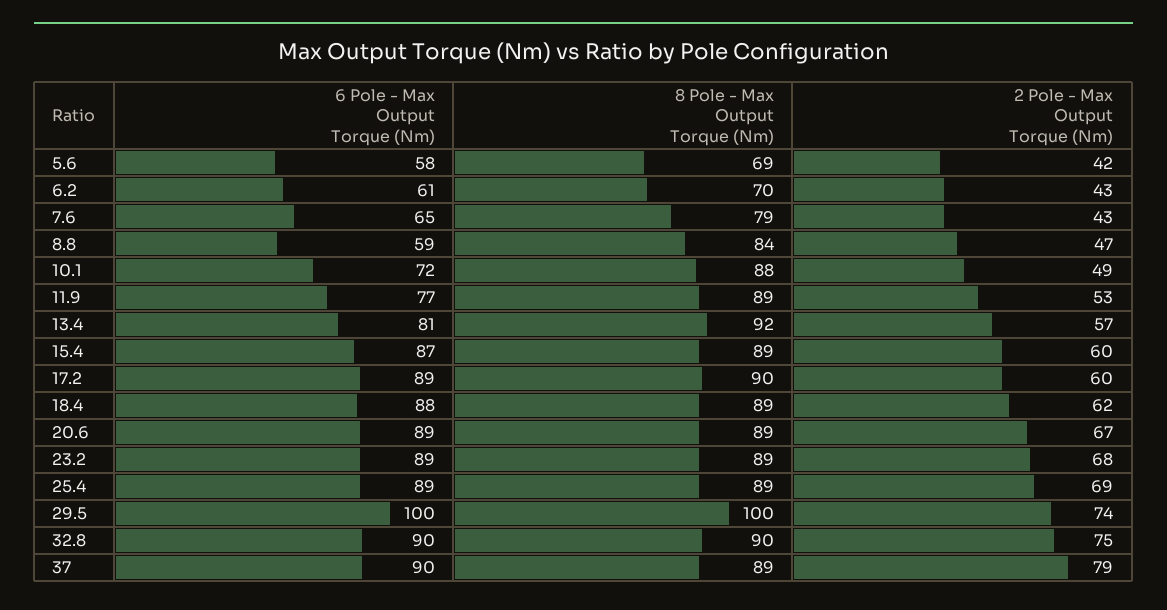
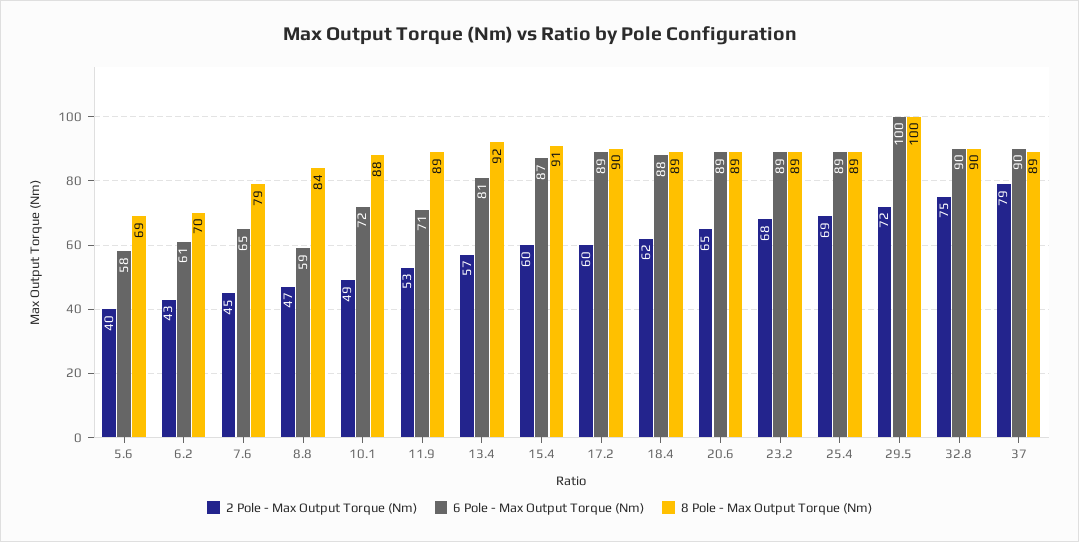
  {
    "6 Pole - Max Output Torque (Nm)": {
      "5.6": 58,
      "6.2": 61,
      "7.6": 65,
      "8.8": 59,
      "10.1": 72,
-     "11.9": 77,
+     "11.9": 71,
      "13.4": 81,
      "15.4": 87,
      "17.2": 89,
      "18.4": 88,
      "20.6": 89,
      "23.2": 89,
      "25.4": 89,
      "29.5": 100,
      "32.8": 90,
      "37": 90
    },
    "8 Pole - Max Output Torque (Nm)": {
      "5.6": 69,
      "6.2": 70,
      "7.6": 79,
      "8.8": 84,
      "10.1": 88,
      "11.9": 89,
      "13.4": 92,
-     "15.4": 89,
+     "15.4": 91,
      "17.2": 90,
      "18.4": 89,
      "20.6": 89,
      "23.2": 89,
      "25.4": 89,
      "29.5": 100,
      "32.8": 90,
      "37": 89
    },
    "2 Pole - Max Output Torque (Nm)": {
-     "5.6": 42,
+     "5.6": 40,
      "6.2": 43,
-     "7.6": 43,
+     "7.6": 45,
      "8.8": 47,
      "10.1": 49,
      "11.9": 53,
      "13.4": 57,
      "15.4": 60,
      "17.2": 60,
      "18.4": 62,
-     "20.6": 67,
+     "20.6": 65,
      "23.2": 68,
      "25.4": 69,
-     "29.5": 74,
+     "29.5": 72,
      "32.8": 75,
      "37": 79
    }
  }

